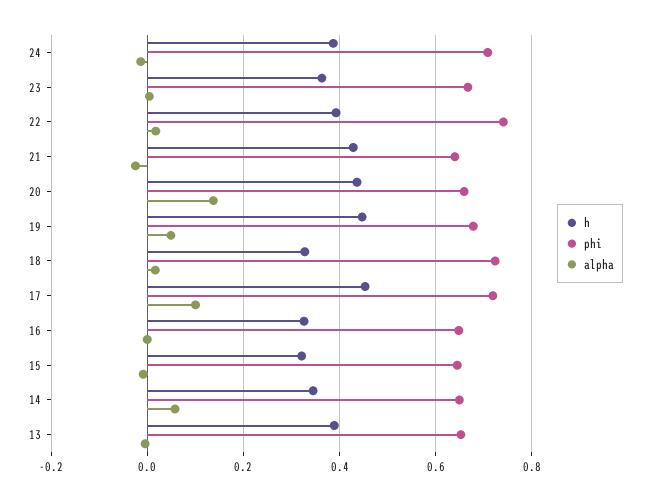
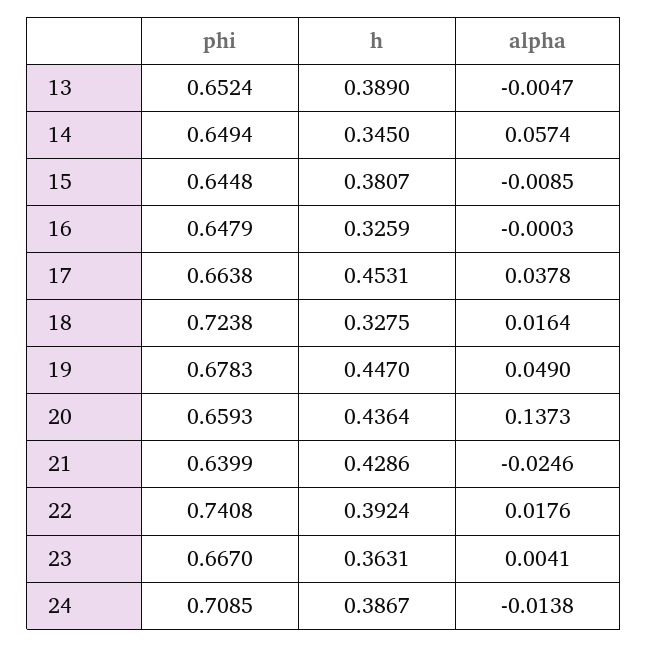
  {
    "h": {
      "24": 0.3867,
      "23": 0.3631,
      "22": 0.3924,
      "21": 0.4286,
      "20": 0.4364,
      "19": 0.447,
      "18": 0.3275,
      "17": 0.4531,
      "16": 0.3259,
-     "15": 0.32,
+     "15": 0.3807,
      "14": 0.345,
      "13": 0.389
    },
    "phi": {
      "24": 0.7085,
      "23": 0.667,
      "22": 0.7408,
      "21": 0.6399,
      "20": 0.6593,
      "19": 0.6783,
      "18": 0.7238,
-     "17": 0.72,
+     "17": 0.6638,
      "16": 0.6479,
      "15": 0.6448,
      "14": 0.6494,
      "13": 0.6524
    },
    "alpha": {
      "24": -0.0138,
      "23": 0.0041,
      "22": 0.0176,
      "21": -0.0246,
      "20": 0.1373,
      "19": 0.049,
      "18": 0.0164,
-     "17": 0.1,
+     "17": 0.0378,
      "16": -0.0003,
      "15": -0.0085,
      "14": 0.0574,
      "13": -0.0047
    }
  }

